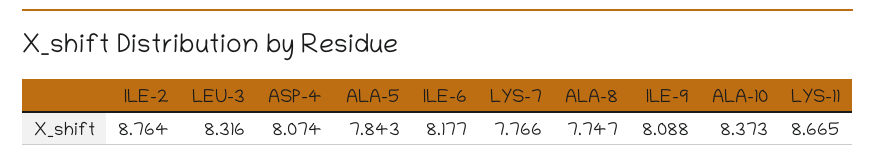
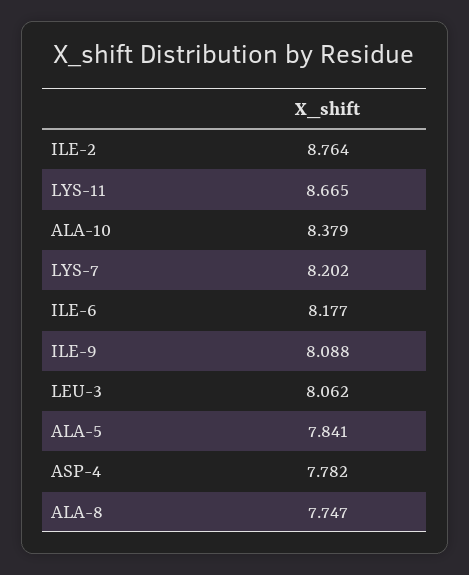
  {
    "ILE-2": 8.764,
-   "LEU-3": 8.316,
+   "LEU-3": 8.062,
-   "ASP-4": 8.074,
+   "ASP-4": 7.782,
-   "ALA-5": 7.843,
+   "ALA-5": 7.841,
    "ILE-6": 8.177,
-   "LYS-7": 7.766,
+   "LYS-7": 8.202,
    "ALA-8": 7.747,
    "ILE-9": 8.088,
-   "ALA-10": 8.373,
+   "ALA-10": 8.379,
    "LYS-11": 8.665
  }

